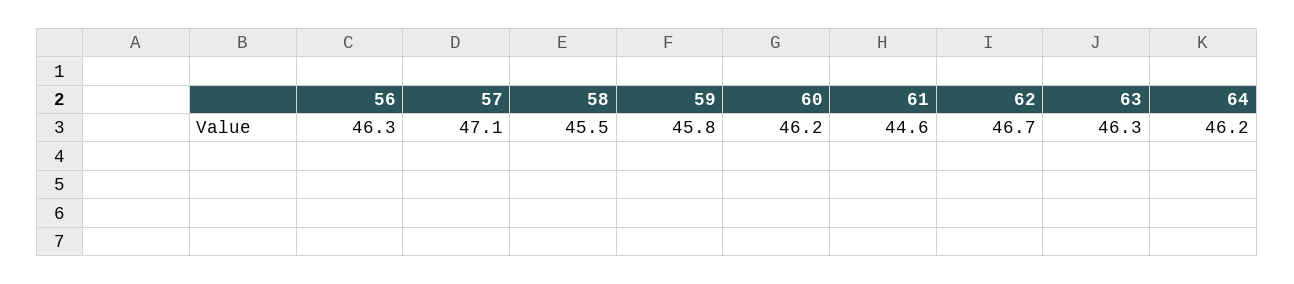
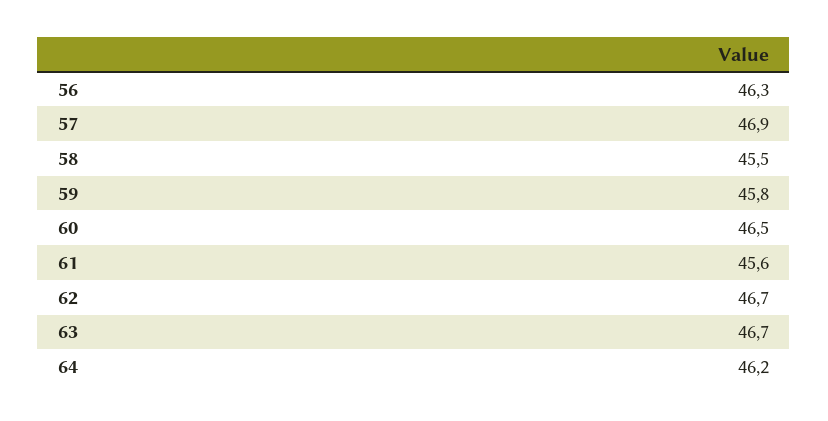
  {
    "56": 46.3,
-   "57": 47.1,
+   "57": 46.9,
    "58": 45.5,
    "59": 45.8,
-   "60": 46.2,
+   "60": 46.5,
-   "61": 44.6,
+   "61": 45.6,
    "62": 46.7,
-   "63": 46.3,
+   "63": 46.7,
    "64": 46.2
  }

